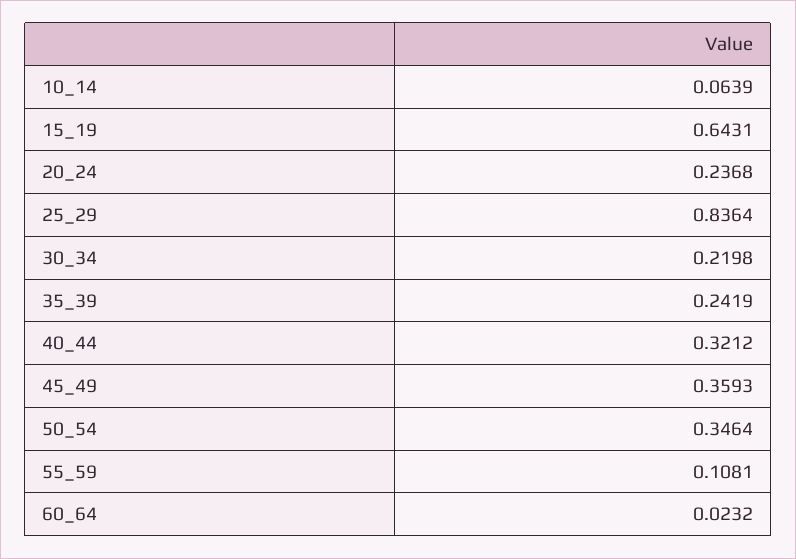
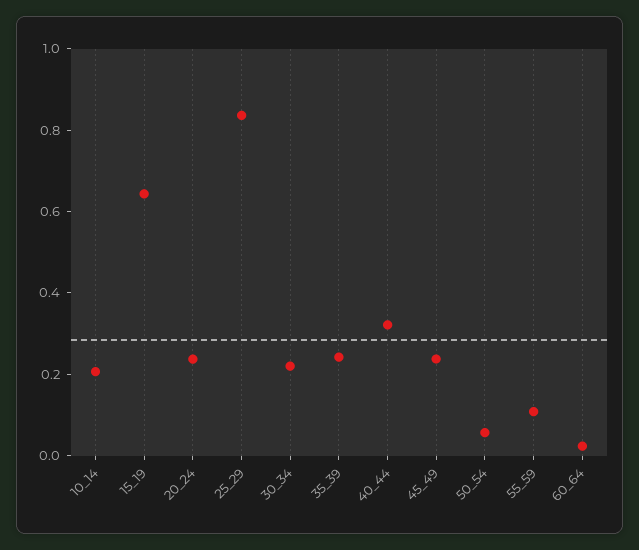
  {
-   "10_14": 0.0639,
+   "10_14": 0.2,
    "15_19": 0.6431,
    "20_24": 0.2368,
    "25_29": 0.8364,
    "30_34": 0.2198,
    "35_39": 0.2419,
    "40_44": 0.3212,
-   "45_49": 0.3593,
+   "45_49": 0.25,
-   "50_54": 0.3464,
+   "50_54": 0.05,
    "55_59": 0.1081,
    "60_64": 0.0232
  }

